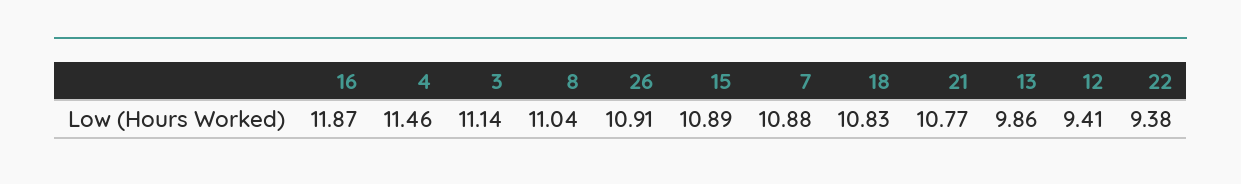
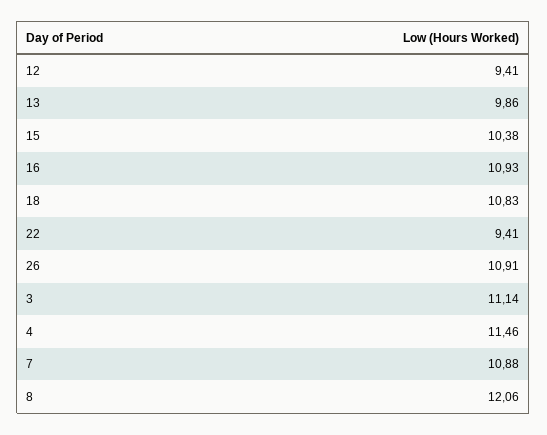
  {
-   "16": 11.87,
+   "16": 10.93,
    "4": 11.46,
    "3": 11.14,
-   "8": 11.04,
+   "8": 12.06,
    "26": 10.91,
-   "15": 10.89,
+   "15": 10.38,
    "7": 10.88,
    "18": 10.83,
-   "21": 10.77,
    "13": 9.86,
    "12": 9.41,
-   "22": 9.38
+   "22": 9.41
  }

